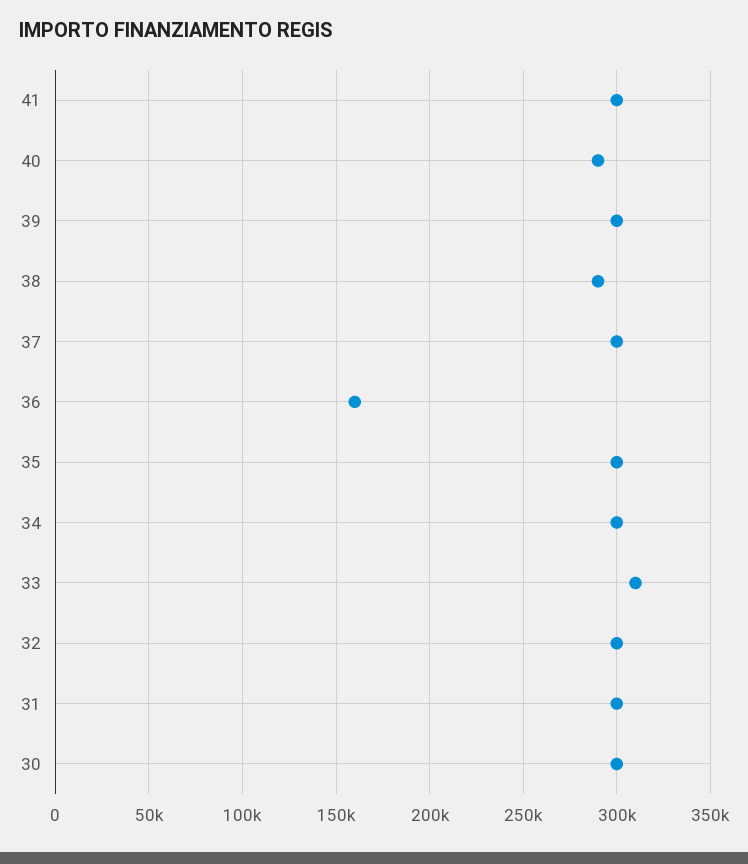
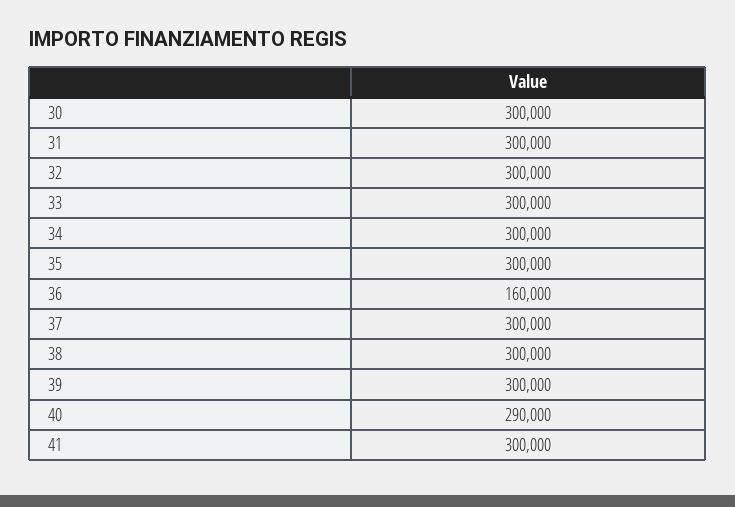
  {
    "41": 300000,
    "40": 290000,
    "39": 300000,
-   "38": 290000,
+   "38": 300000,
    "37": 300000,
    "36": 160000,
    "35": 300000,
    "34": 300000,
-   "33": 310000,
+   "33": 300000,
    "32": 300000,
    "31": 300000,
    "30": 300000
  }

